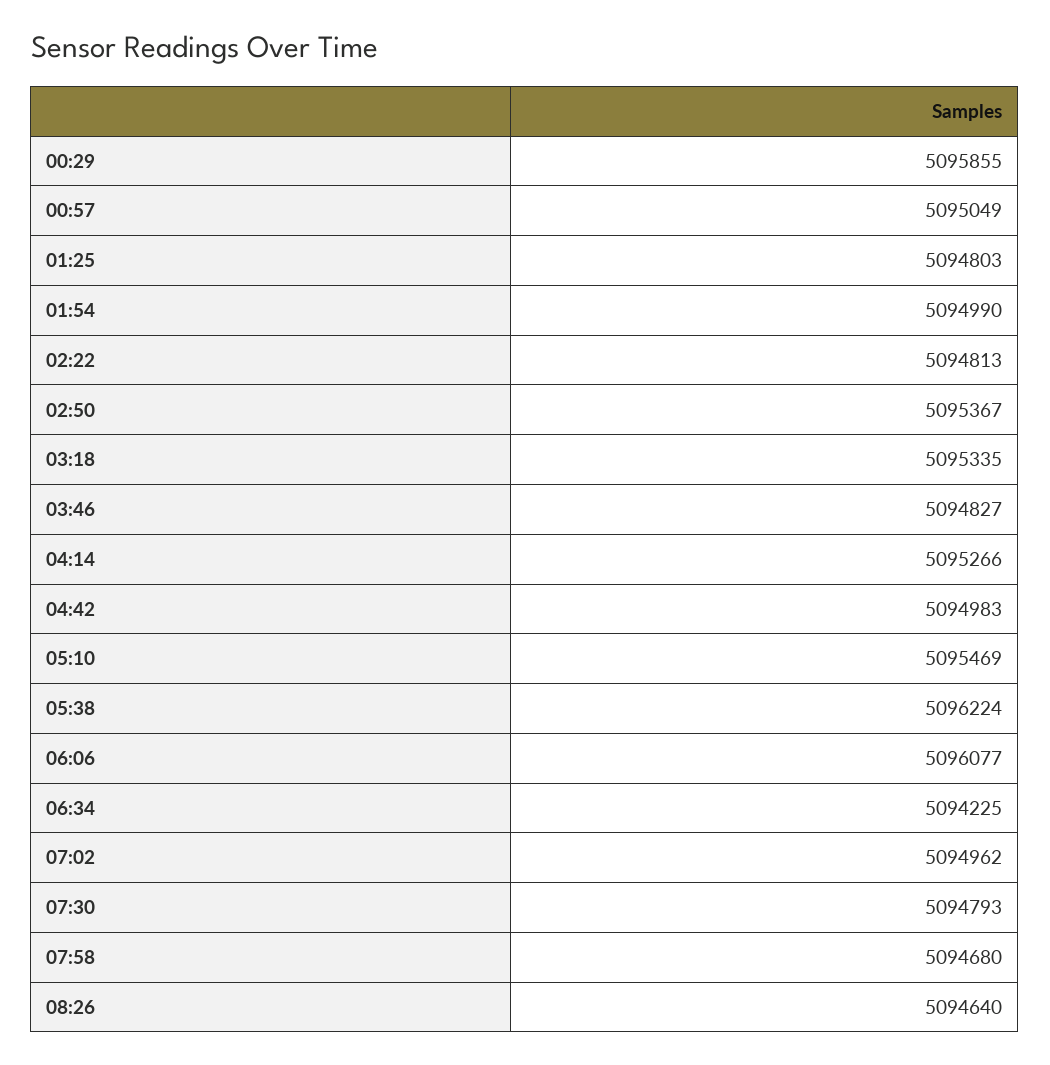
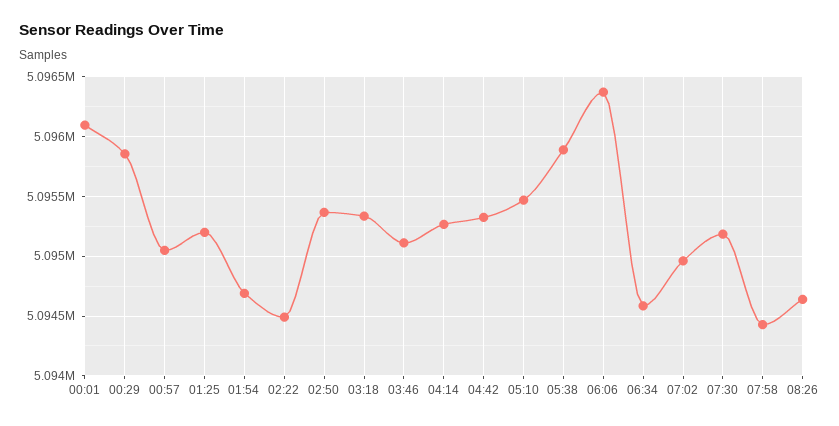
  {
    "00:29": 5095855,
    "00:57": 5095049,
-   "01:25": 5094803,
+   "01:25": 5095200,
-   "01:54": 5094990,
+   "01:54": 5094700,
-   "02:22": 5094813,
+   "02:22": 5094500,
    "02:50": 5095367,
    "03:18": 5095335,
-   "03:46": 5094827,
+   "03:46": 5095100,
    "04:14": 5095266,
-   "04:42": 5094983,
+   "04:42": 5095300,
    "05:10": 5095469,
-   "05:38": 5096224,
+   "05:38": 5095900,
-   "06:06": 5096077,
+   "06:06": 5096400,
-   "06:34": 5094225,
+   "06:34": 5094600,
    "07:02": 5094962,
-   "07:30": 5094793,
+   "07:30": 5095200,
-   "07:58": 5094680,
+   "07:58": 5094400,
-   "08:26": 5094640
+   "08:26": 5094640,
+   "00:01": 5096100
  }

